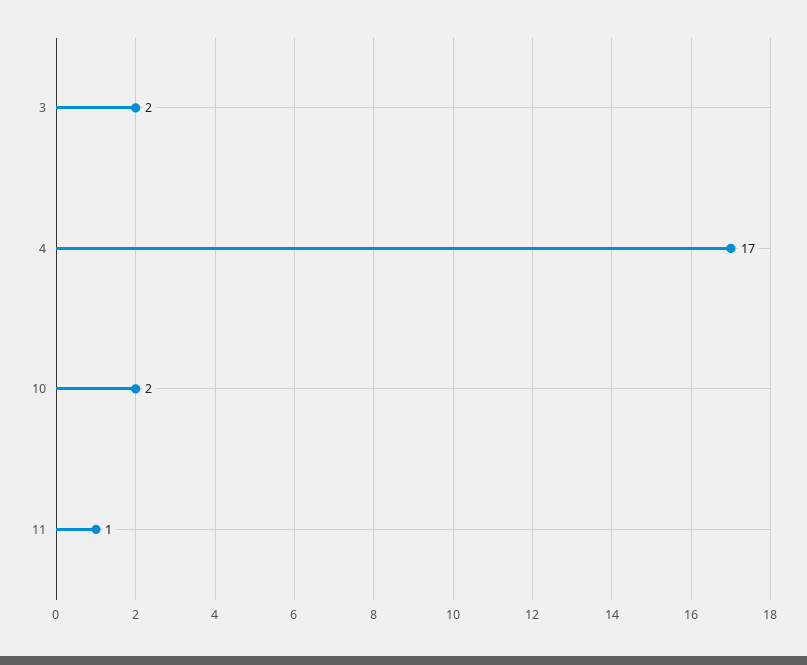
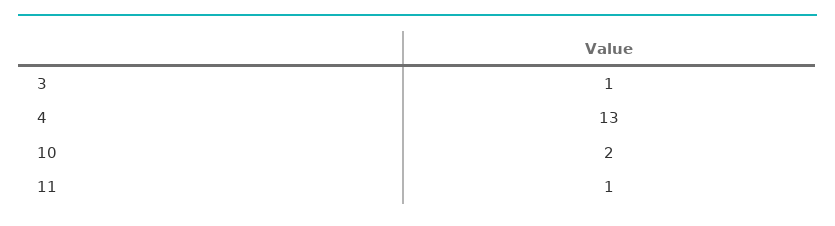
  {
-   "3": 2,
+   "3": 1,
-   "4": 17,
+   "4": 13,
    "10": 2,
    "11": 1
  }

